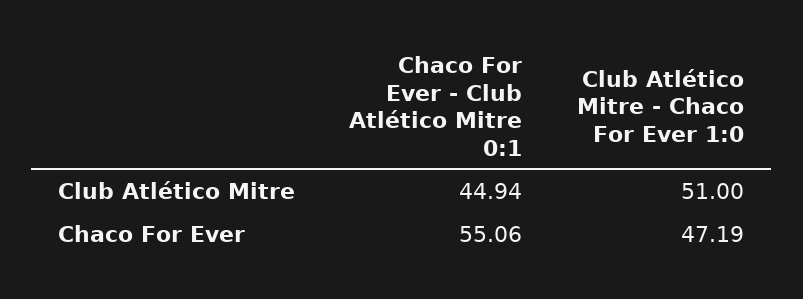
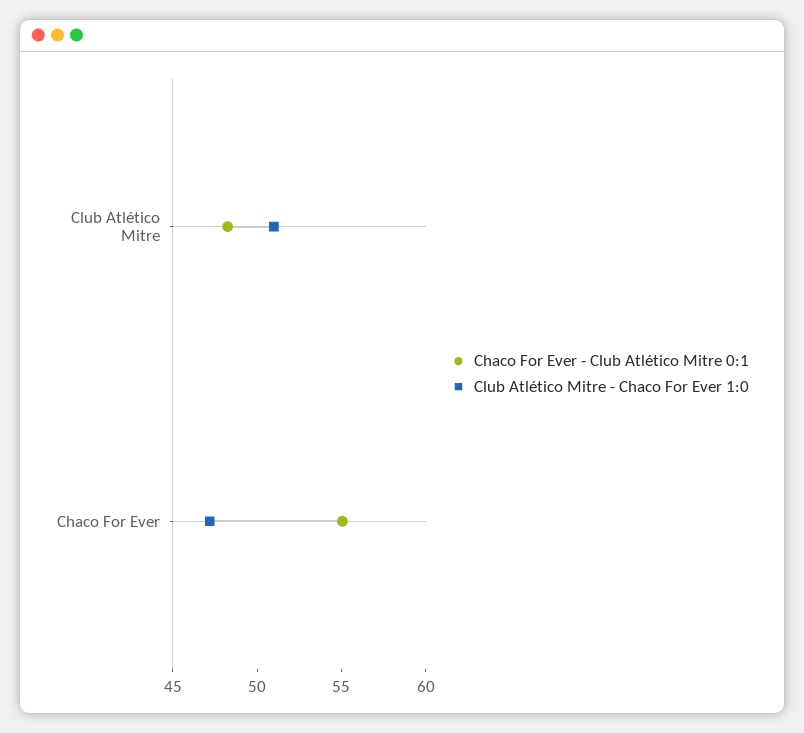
  {
    "Chaco For Ever - Club Atlético Mitre 0:1": {
-     "Club Atlético Mitre": 44.94,
+     "Club Atlético Mitre": 48,
      "Chaco For Ever": 55.06
    },
    "Club Atlético Mitre - Chaco For Ever 1:0": {
      "Club Atlético Mitre": 51,
      "Chaco For Ever": 47.19
    }
  }

